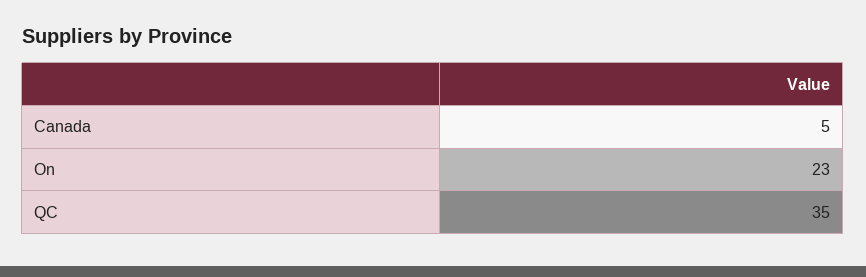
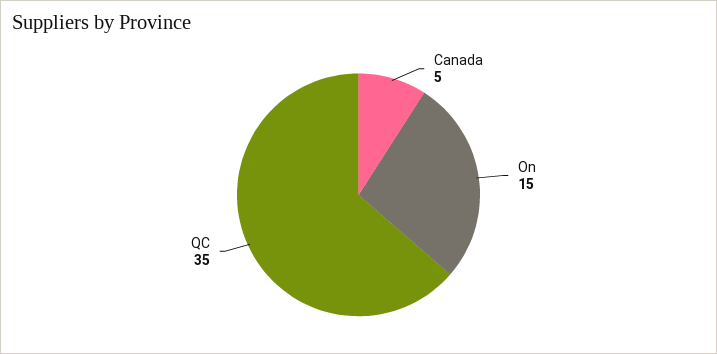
  {
    "Canada": 5,
-   "On": 23,
+   "On": 15,
    "QC": 35
  }

